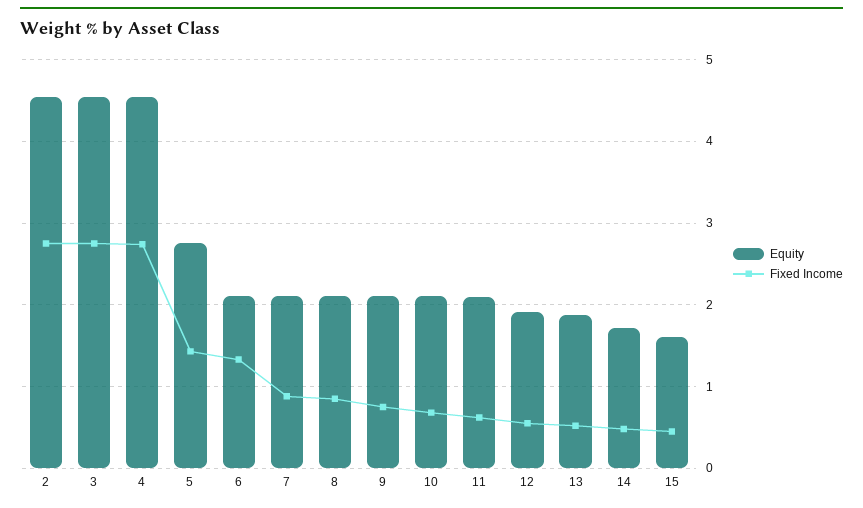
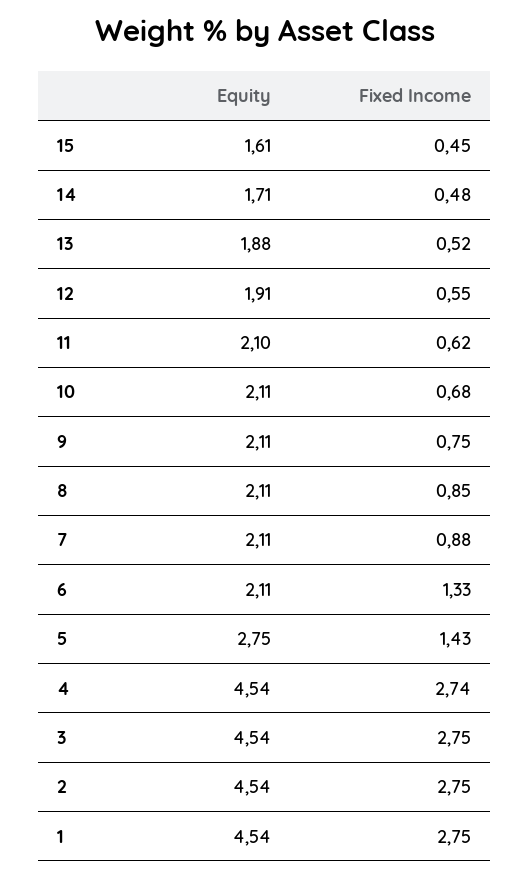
  {
    "Equity": {
      "2": 4.54,
      "3": 4.54,
      "4": 4.54,
      "5": 2.75,
      "6": 2.11,
      "7": 2.11,
      "8": 2.11,
      "9": 2.11,
      "10": 2.11,
      "11": 2.1,
      "12": 1.91,
      "13": 1.88,
      "14": 1.71,
-     "15": 1.61
+     "15": 1.61,
+     "1": 4.54
    },
    "Fixed Income": {
      "2": 2.75,
      "3": 2.75,
      "4": 2.74,
      "5": 1.43,
      "6": 1.33,
      "7": 0.88,
      "8": 0.85,
      "9": 0.75,
      "10": 0.68,
      "11": 0.62,
      "12": 0.55,
      "13": 0.52,
      "14": 0.48,
-     "15": 0.45
+     "15": 0.45,
+     "1": 2.75
    }
  }

